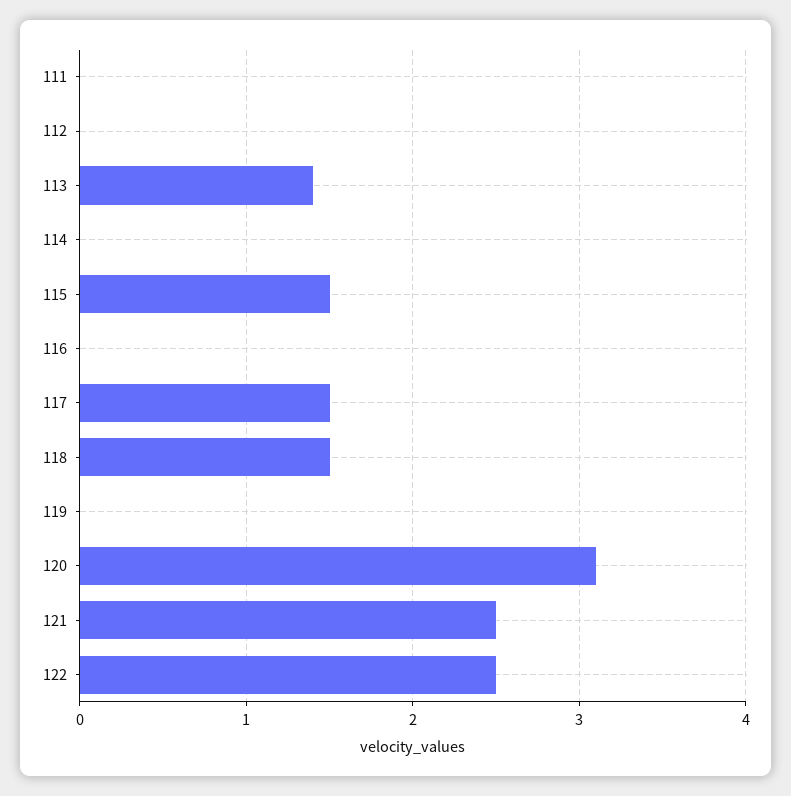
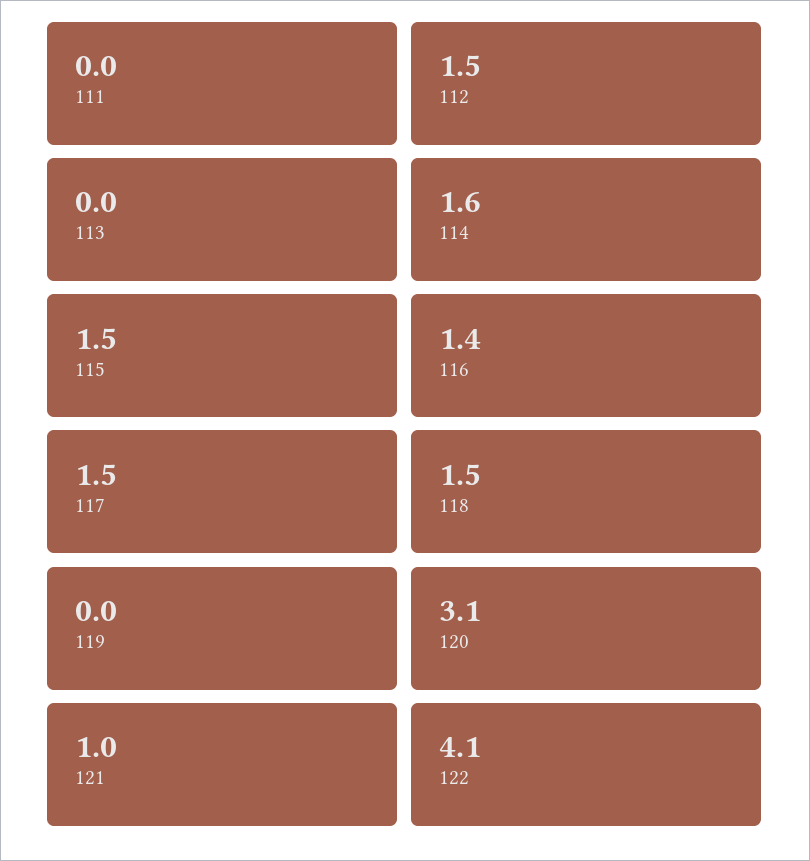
  {
    "111": 0,
-   "112": 0,
+   "112": 1.5,
-   "113": 1.4,
+   "113": 0,
-   "114": 0,
+   "114": 1.6,
    "115": 1.5,
-   "116": 0,
+   "116": 1.4,
    "117": 1.5,
    "118": 1.5,
    "119": 0,
    "120": 3.1,
-   "121": 2.5,
+   "121": 1,
-   "122": 2.5
+   "122": 4.1
  }

